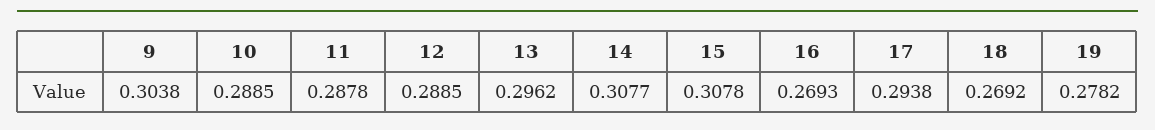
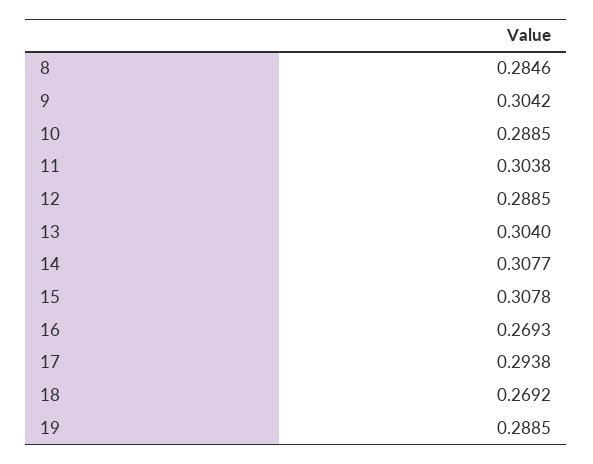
  {
-   "9": 0.3038,
+   "9": 0.3042,
    "10": 0.2885,
-   "11": 0.2878,
+   "11": 0.3038,
    "12": 0.2885,
-   "13": 0.2962,
+   "13": 0.304,
    "14": 0.3077,
    "15": 0.3078,
    "16": 0.2693,
    "17": 0.2938,
    "18": 0.2692,
-   "19": 0.2782
+   "19": 0.2885,
+   "8": 0.2846
  }

